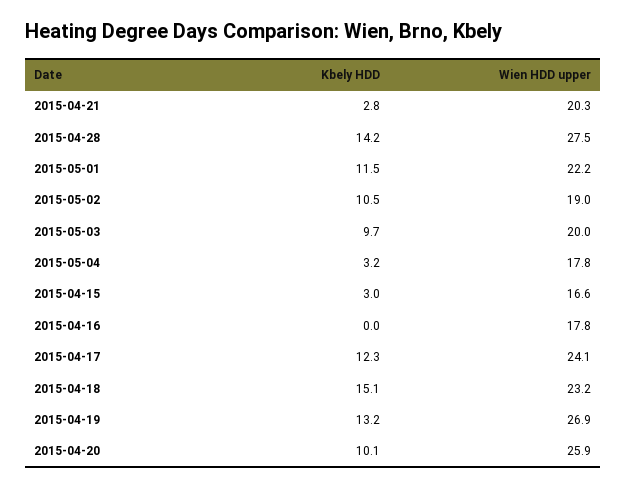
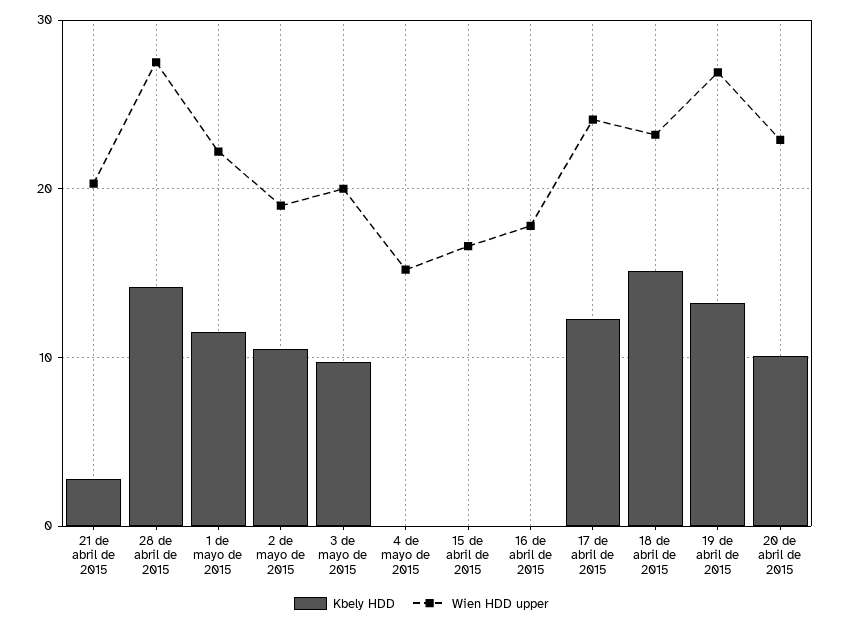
  {
    "Kbely HDD": {
      "2015-04-21": 2.8,
      "2015-04-28": 14.2,
      "2015-05-01": 11.5,
      "2015-05-02": 10.5,
      "2015-05-03": 9.7,
-     "2015-05-04": 3.2,
+     "2015-05-04": 0,
-     "2015-04-15": 3,
+     "2015-04-15": 0,
      "2015-04-16": 0,
      "2015-04-17": 12.3,
      "2015-04-18": 15.1,
      "2015-04-19": 13.2,
      "2015-04-20": 10.1
    },
    "Wien HDD upper": {
      "2015-04-21": 20.3,
      "2015-04-28": 27.5,
      "2015-05-01": 22.2,
      "2015-05-02": 19,
      "2015-05-03": 20,
-     "2015-05-04": 17.8,
+     "2015-05-04": 15,
      "2015-04-15": 16.6,
      "2015-04-16": 17.8,
      "2015-04-17": 24.1,
      "2015-04-18": 23.2,
      "2015-04-19": 26.9,
-     "2015-04-20": 25.9
+     "2015-04-20": 23
    }
  }

